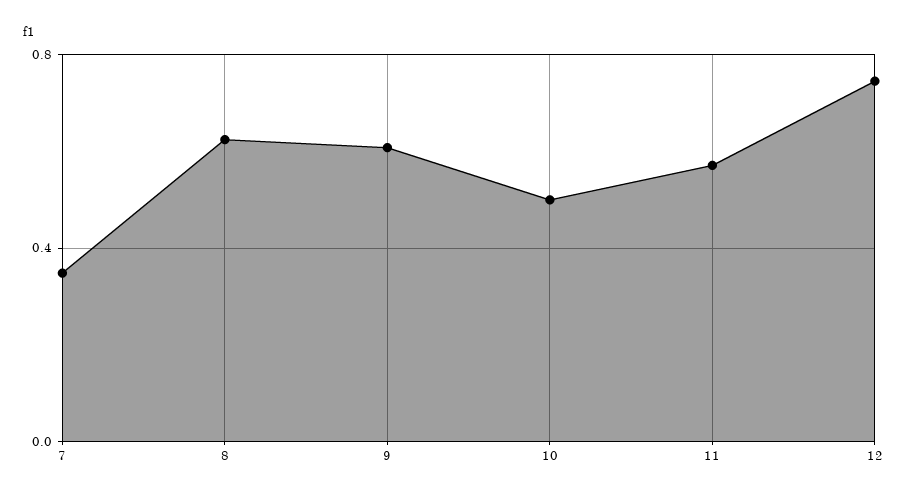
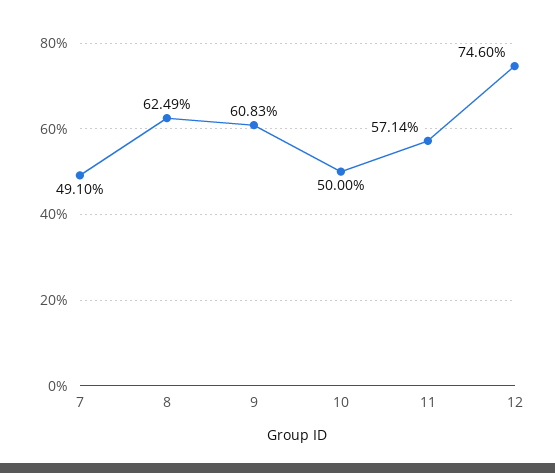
  {
-   "7": 0.35,
+   "7": 0.491,
    "8": 0.6249,
    "9": 0.6083,
    "10": 0.5,
    "11": 0.5714,
    "12": 0.746
  }

